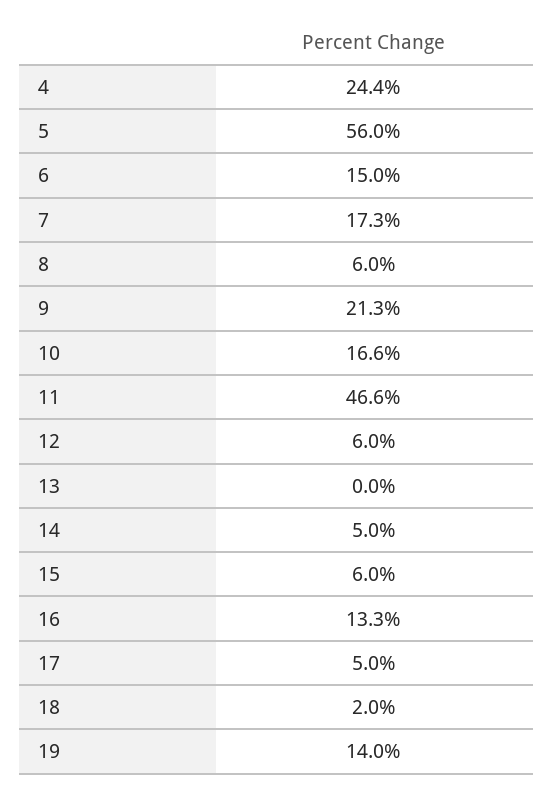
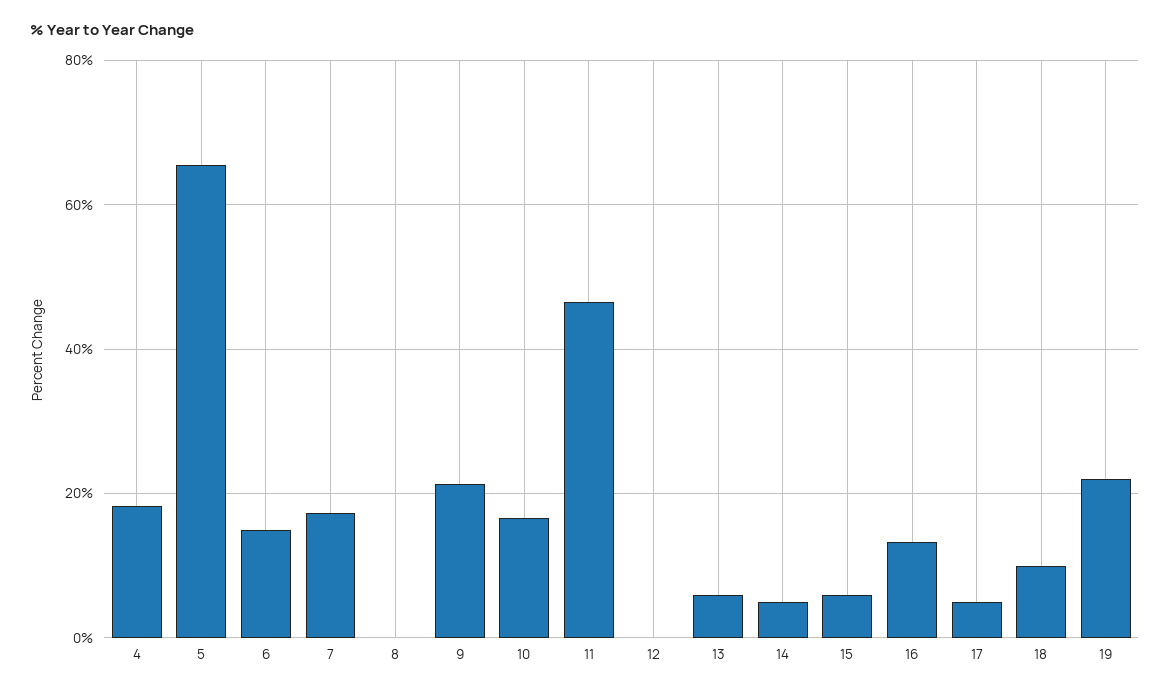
  {
-   "4": 24.4,
+   "4": 18,
-   "5": 56,
+   "5": 66,
    "6": 15,
    "7": 17.3,
-   "8": 6,
+   "8": 0,
    "9": 21.3,
    "10": 16.6,
    "11": 46.6,
-   "12": 6,
+   "12": 0,
-   "13": 0,
+   "13": 6,
    "14": 5,
    "15": 6,
    "16": 13.3,
    "17": 5,
-   "18": 2,
+   "18": 10,
-   "19": 14
+   "19": 22
  }

